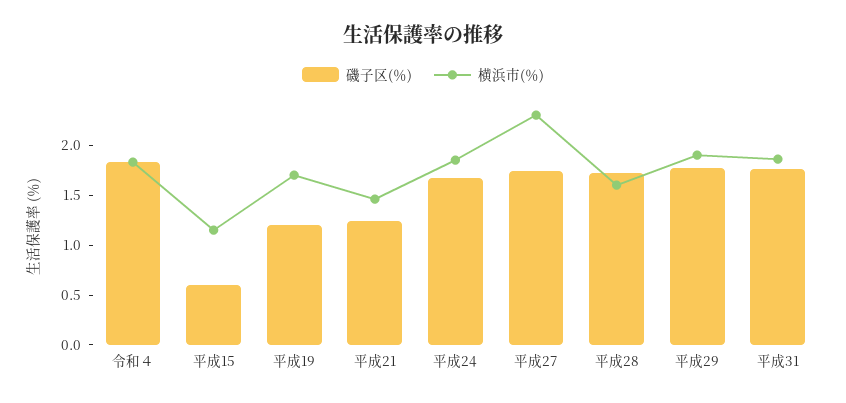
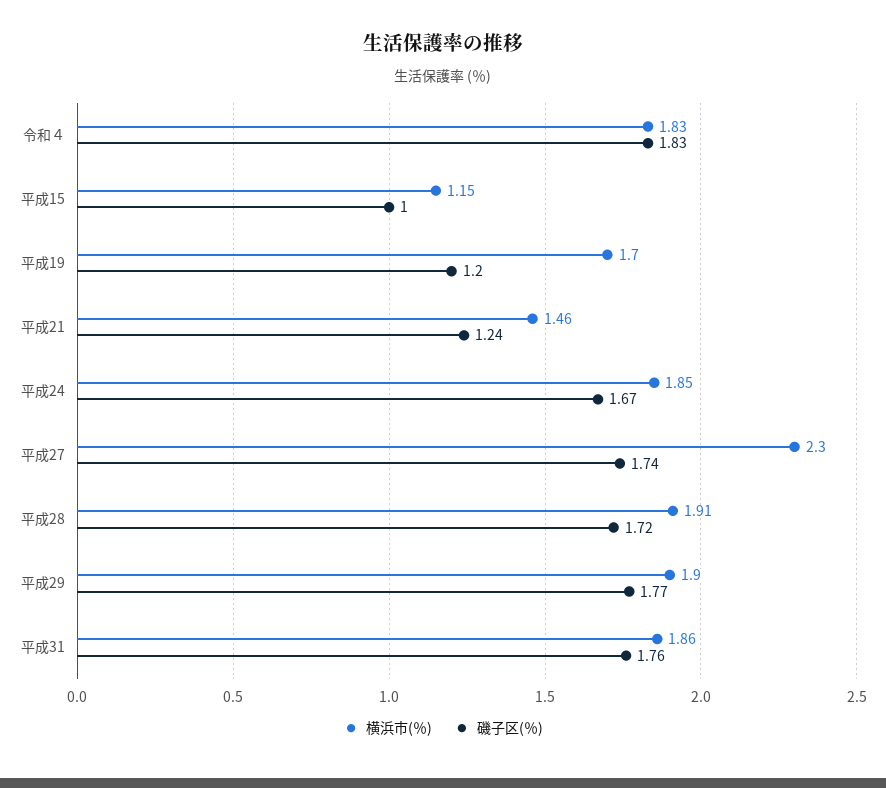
  {
    "磯子区(％)": {
      "令和４": 1.83,
-     "平成15": 0.6,
+     "平成15": 1,
      "平成19": 1.2,
      "平成21": 1.24,
      "平成24": 1.67,
      "平成27": 1.74,
      "平成28": 1.72,
      "平成29": 1.77,
      "平成31": 1.76
    },
    "横浜市(％)": {
      "令和４": 1.83,
      "平成15": 1.15,
      "平成19": 1.7,
      "平成21": 1.46,
      "平成24": 1.85,
      "平成27": 2.3,
-     "平成28": 1.6,
+     "平成28": 1.91,
      "平成29": 1.9,
      "平成31": 1.86
    }
  }

